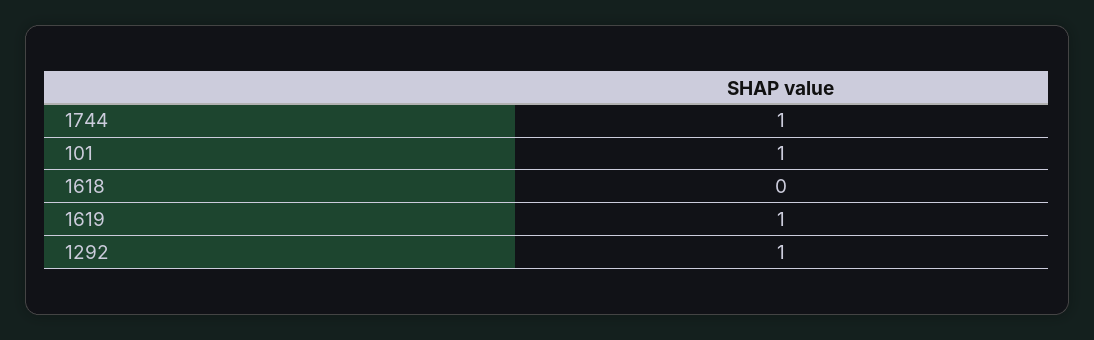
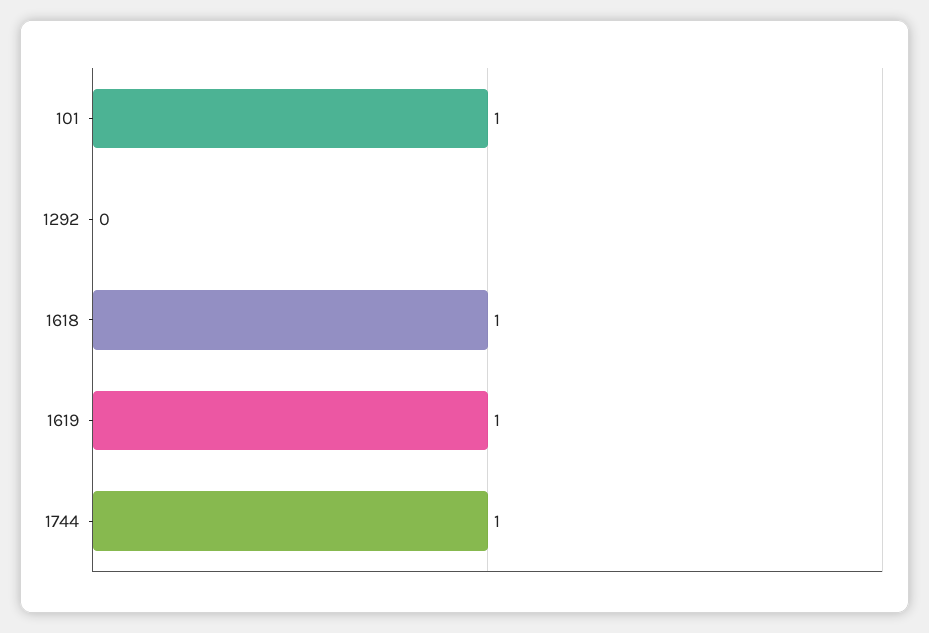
  {
    "1744": 1,
    "101": 1,
-   "1618": 0,
+   "1618": 1,
    "1619": 1,
-   "1292": 1
+   "1292": 0
  }

